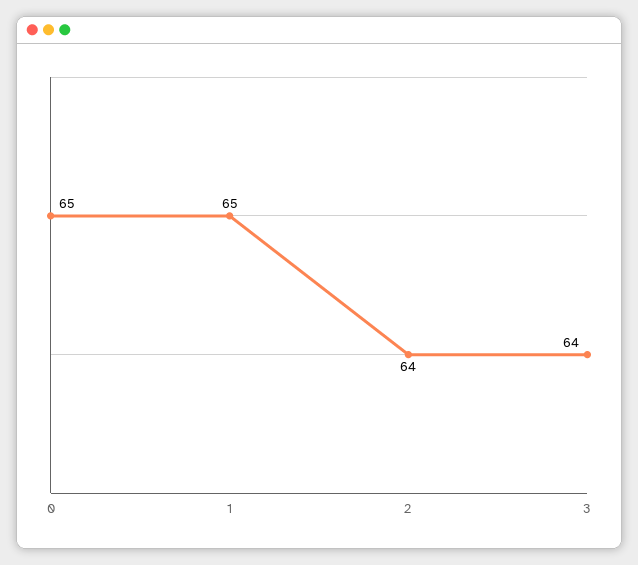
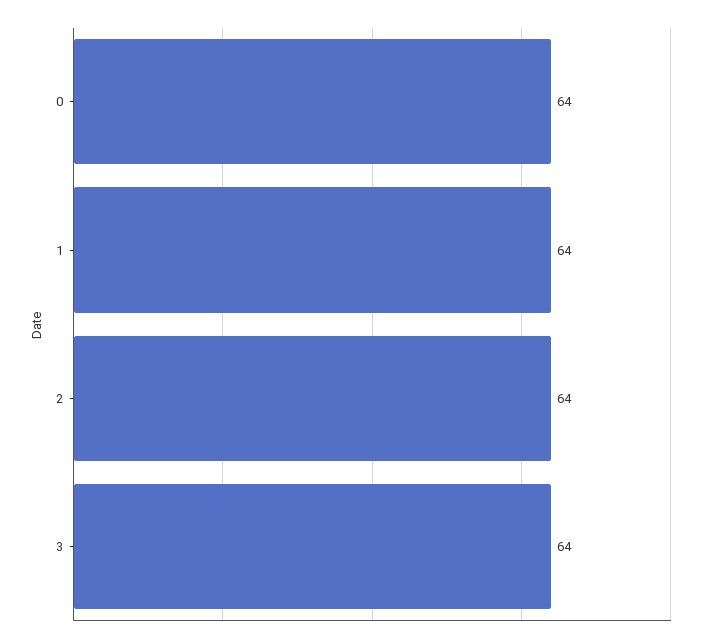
  {
-   "0": 65,
+   "0": 64,
-   "1": 65,
+   "1": 64,
    "2": 64,
    "3": 64
  }

